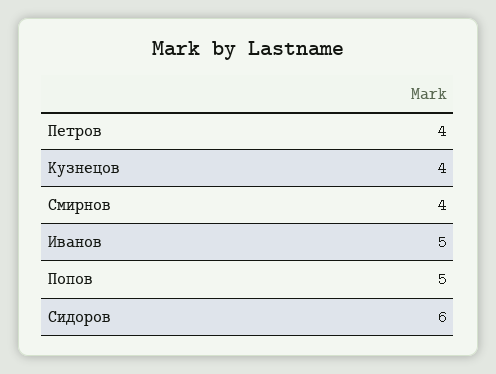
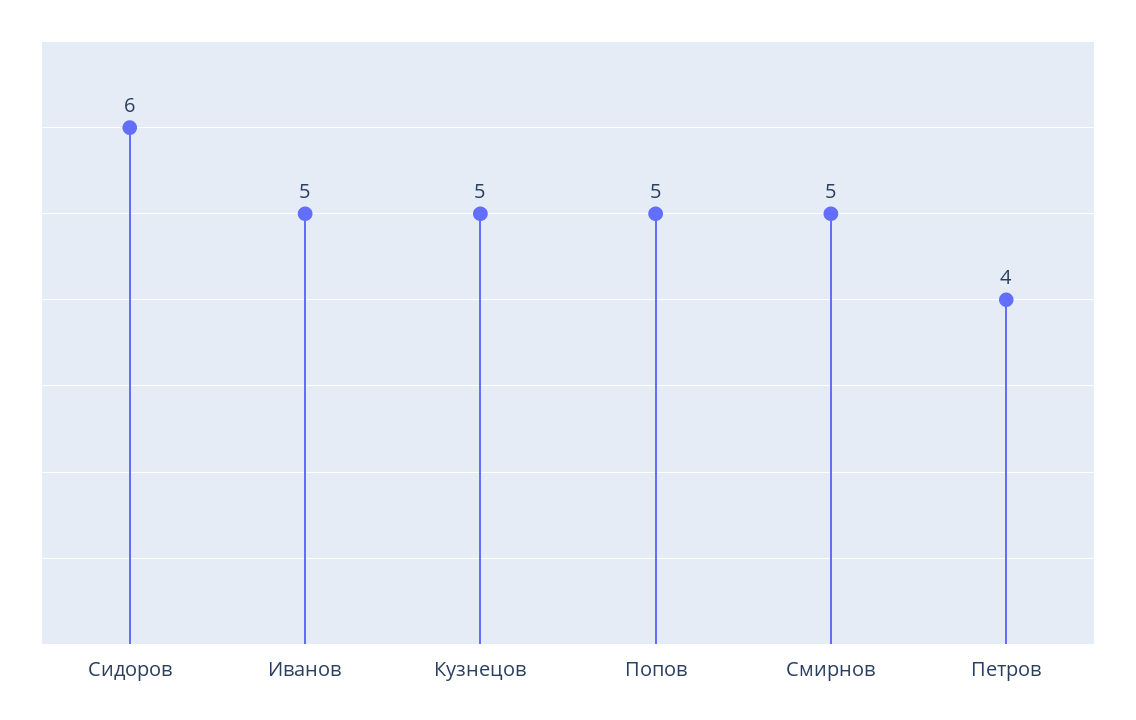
  {
    "Петров": 4,
-   "Кузнецов": 4,
+   "Кузнецов": 5,
-   "Смирнов": 4,
+   "Смирнов": 5,
    "Иванов": 5,
    "Попов": 5,
    "Сидоров": 6
  }

